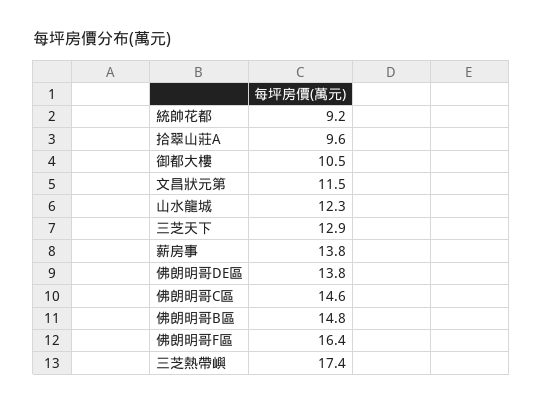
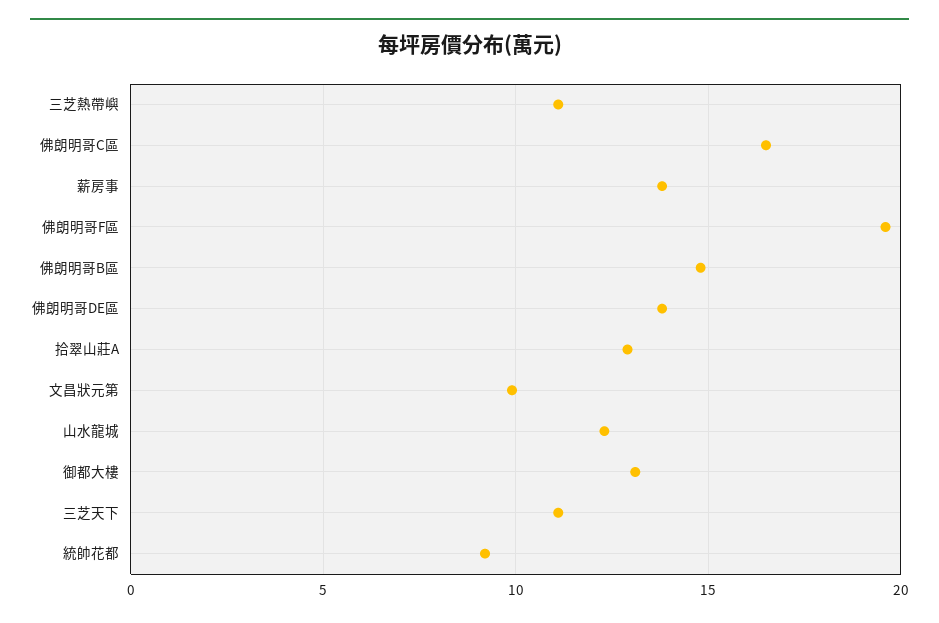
  {
    "統帥花都": 9.2,
-   "拾翠山莊A": 9.6,
+   "拾翠山莊A": 13,
-   "御都大樓": 10.5,
+   "御都大樓": 13,
-   "文昌狀元第": 11.5,
+   "文昌狀元第": 10,
    "山水龍城": 12.3,
-   "三芝天下": 12.9,
+   "三芝天下": 11,
    "薪房事": 13.8,
    "佛朗明哥DE區": 13.8,
-   "佛朗明哥C區": 14.6,
+   "佛朗明哥C區": 16.5,
    "佛朗明哥B區": 14.8,
-   "佛朗明哥F區": 16.4,
+   "佛朗明哥F區": 19.5,
-   "三芝熱帶嶼": 17.4
+   "三芝熱帶嶼": 11
  }

